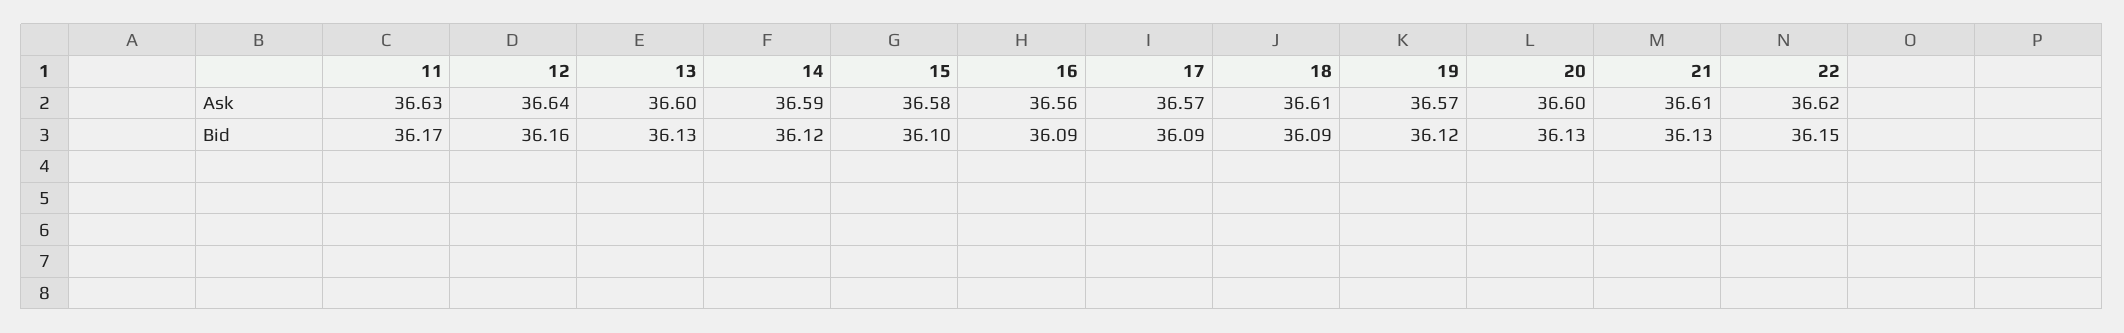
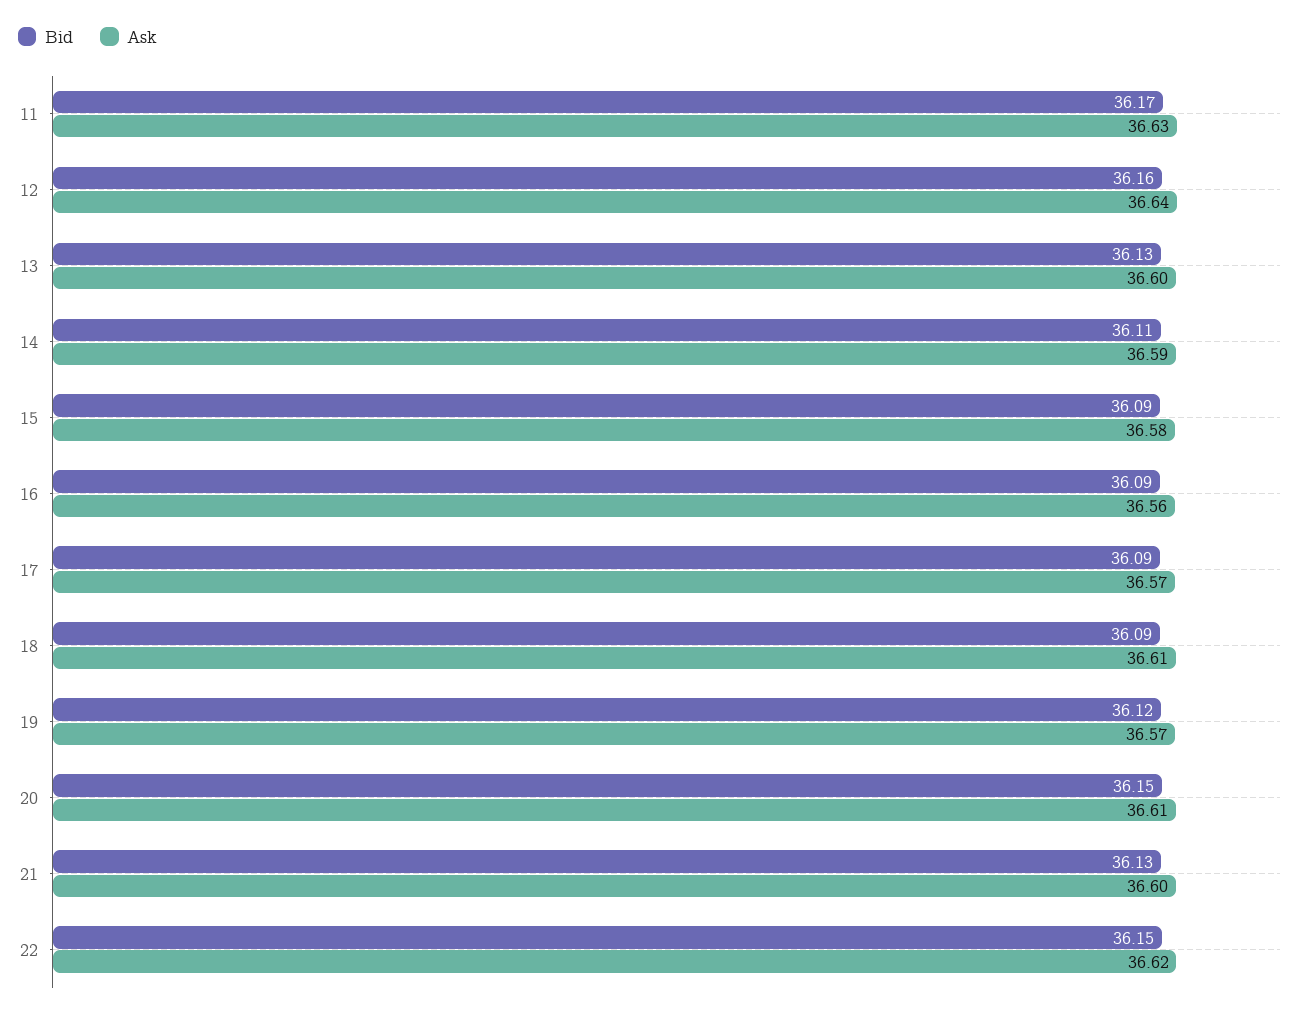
  {
    "Ask": {
      "11": 36.63,
      "12": 36.64,
      "13": 36.6,
      "14": 36.59,
      "15": 36.58,
      "16": 36.56,
      "17": 36.57,
      "18": 36.61,
      "19": 36.57,
-     "20": 36.6,
+     "20": 36.61,
-     "21": 36.61,
+     "21": 36.6,
      "22": 36.62
    },
    "Bid": {
      "11": 36.17,
      "12": 36.16,
      "13": 36.13,
-     "14": 36.12,
+     "14": 36.11,
-     "15": 36.1,
+     "15": 36.09,
      "16": 36.09,
      "17": 36.09,
      "18": 36.09,
      "19": 36.12,
-     "20": 36.13,
+     "20": 36.15,
      "21": 36.13,
      "22": 36.15
    }
  }

